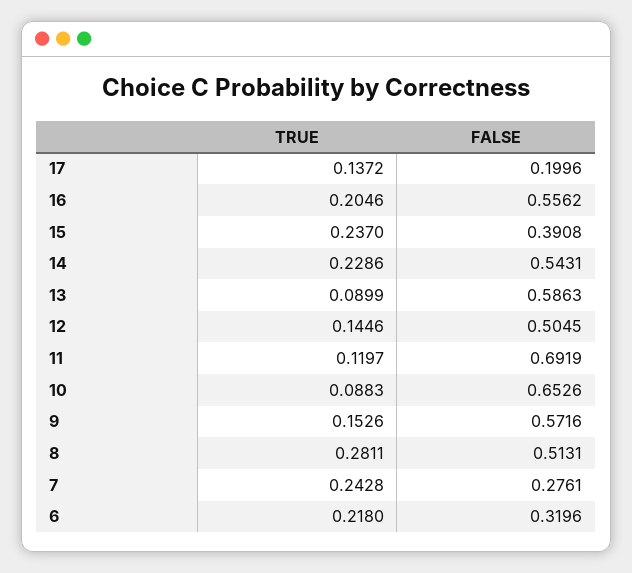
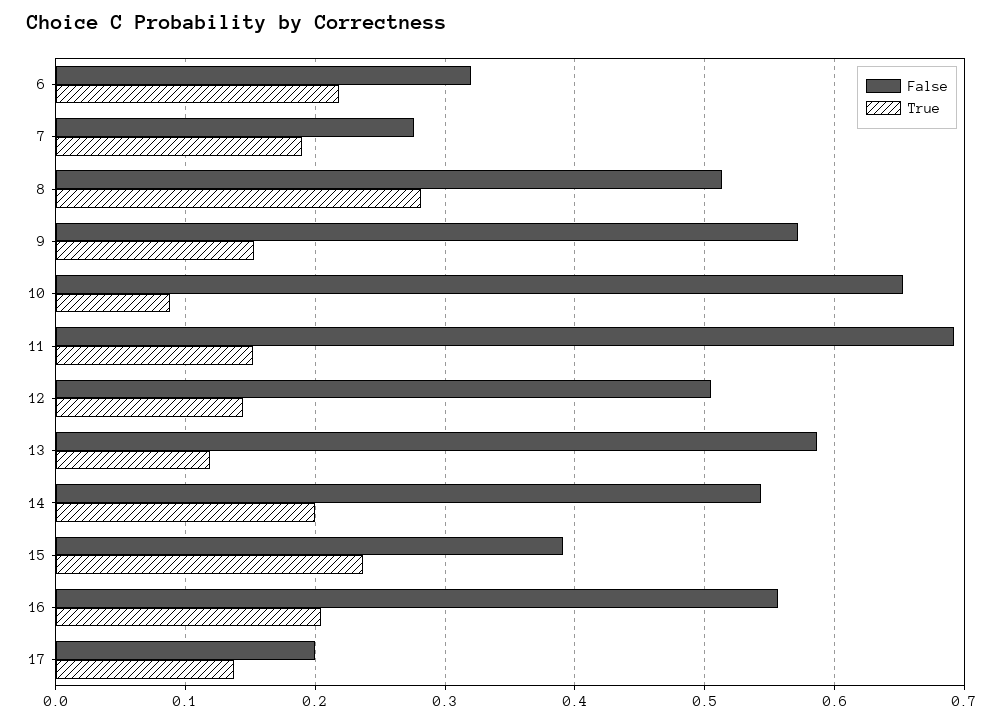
  {
    "TRUE": {
      "17": 0.1372,
      "16": 0.2046,
      "15": 0.237,
-     "14": 0.2286,
+     "14": 0.2,
-     "13": 0.0899,
+     "13": 0.12,
      "12": 0.1446,
-     "11": 0.1197,
+     "11": 0.15,
      "10": 0.0883,
      "9": 0.1526,
      "8": 0.2811,
-     "7": 0.2428,
+     "7": 0.19,
      "6": 0.218
    },
    "FALSE": {
      "17": 0.1996,
      "16": 0.5562,
      "15": 0.3908,
      "14": 0.5431,
      "13": 0.5863,
      "12": 0.5045,
      "11": 0.6919,
      "10": 0.6526,
      "9": 0.5716,
      "8": 0.5131,
      "7": 0.2761,
      "6": 0.3196
    }
  }

